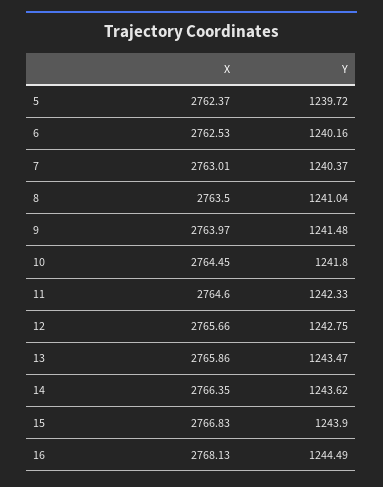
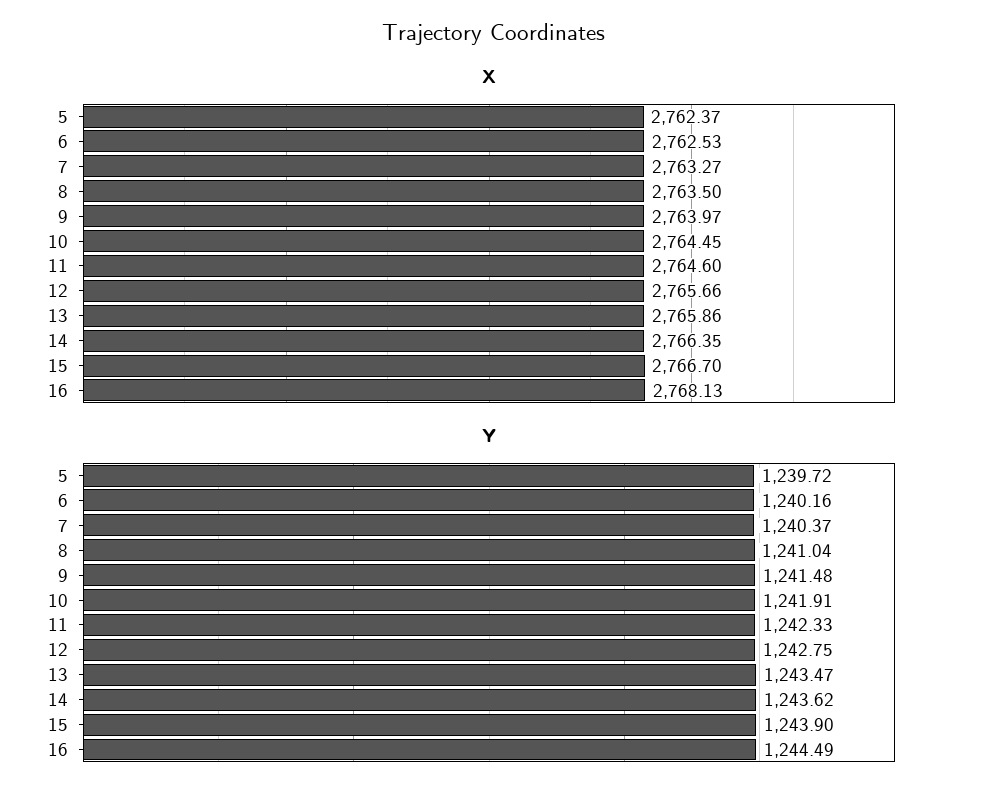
  {
    "X": {
      "5": 2762.37,
      "6": 2762.53,
-     "7": 2763.01,
+     "7": 2763.27,
      "8": 2763.5,
      "9": 2763.97,
      "10": 2764.45,
      "11": 2764.6,
      "12": 2765.66,
      "13": 2765.86,
      "14": 2766.35,
-     "15": 2766.83,
+     "15": 2766.7,
      "16": 2768.13
    },
    "Y": {
      "5": 1239.72,
      "6": 1240.16,
      "7": 1240.37,
      "8": 1241.04,
      "9": 1241.48,
-     "10": 1241.8,
+     "10": 1241.91,
      "11": 1242.33,
      "12": 1242.75,
      "13": 1243.47,
      "14": 1243.62,
      "15": 1243.9,
      "16": 1244.49
    }
  }

